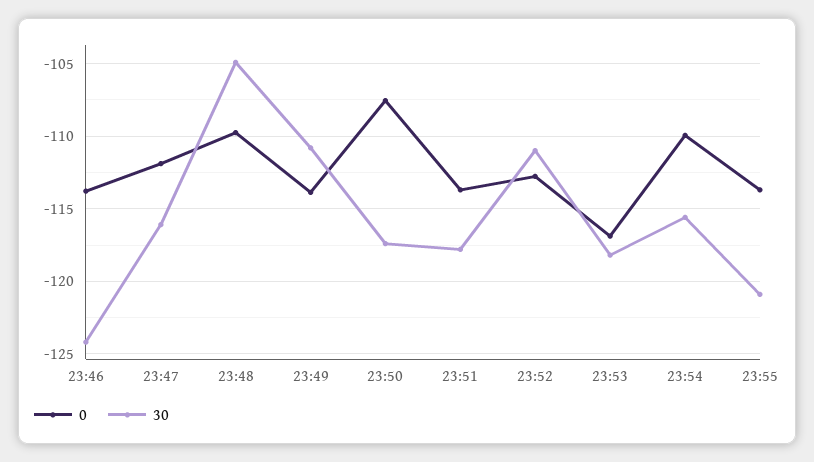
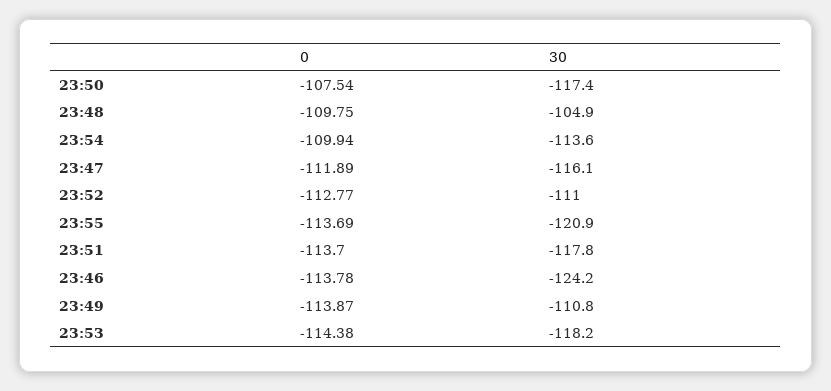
  {
    "0": {
      "23:46": -113.78,
      "23:47": -111.89,
      "23:48": -109.75,
      "23:49": -113.87,
      "23:50": -107.54,
      "23:51": -113.7,
      "23:52": -112.77,
-     "23:53": -117,
+     "23:53": -114.38,
      "23:54": -109.94,
      "23:55": -113.69
    },
    "30": {
      "23:46": -124.2,
      "23:47": -116.1,
      "23:48": -104.9,
      "23:49": -110.8,
      "23:50": -117.4,
      "23:51": -117.8,
      "23:52": -111,
      "23:53": -118.2,
-     "23:54": -115.5,
+     "23:54": -113.6,
      "23:55": -120.9
    }
  }

